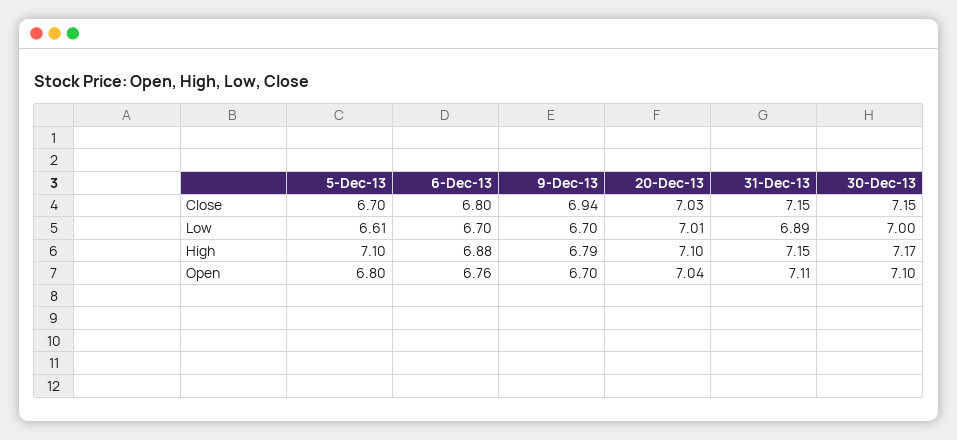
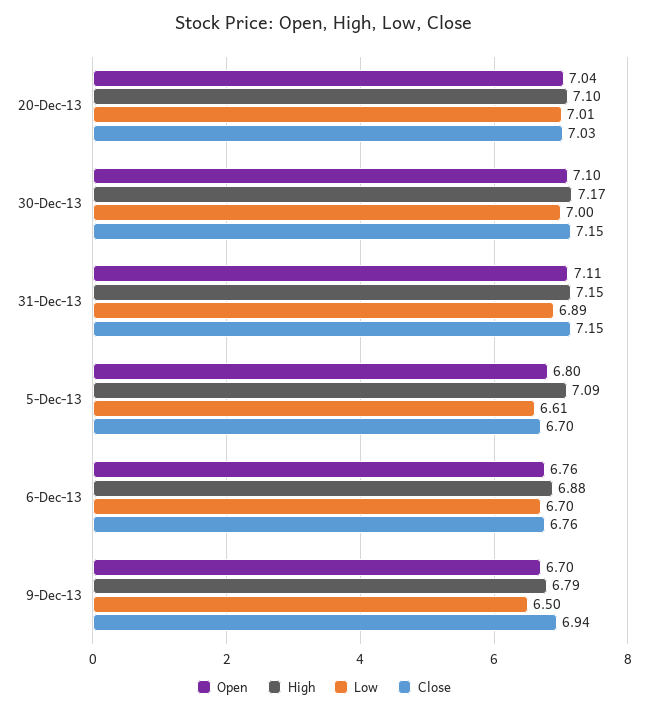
  {
    "Close": {
      "5-Dec-13": 6.7,
-     "6-Dec-13": 6.8,
+     "6-Dec-13": 6.76,
      "9-Dec-13": 6.94,
      "20-Dec-13": 7.03,
      "31-Dec-13": 7.15,
      "30-Dec-13": 7.15
    },
    "Low": {
      "5-Dec-13": 6.61,
      "6-Dec-13": 6.7,
-     "9-Dec-13": 6.7,
+     "9-Dec-13": 6.5,
      "20-Dec-13": 7.01,
      "31-Dec-13": 6.89,
      "30-Dec-13": 7
    },
    "High": {
-     "5-Dec-13": 7.1,
+     "5-Dec-13": 7.09,
      "6-Dec-13": 6.88,
      "9-Dec-13": 6.79,
      "20-Dec-13": 7.1,
      "31-Dec-13": 7.15,
      "30-Dec-13": 7.17
    },
    "Open": {
      "5-Dec-13": 6.8,
      "6-Dec-13": 6.76,
      "9-Dec-13": 6.7,
      "20-Dec-13": 7.04,
      "31-Dec-13": 7.11,
      "30-Dec-13": 7.1
    }
  }

